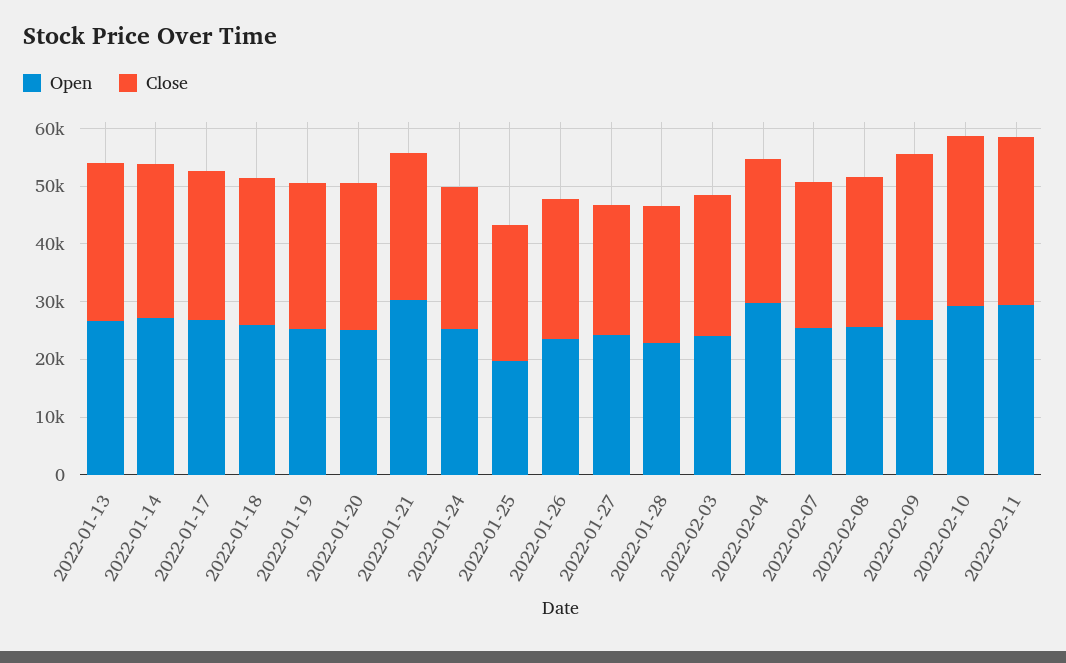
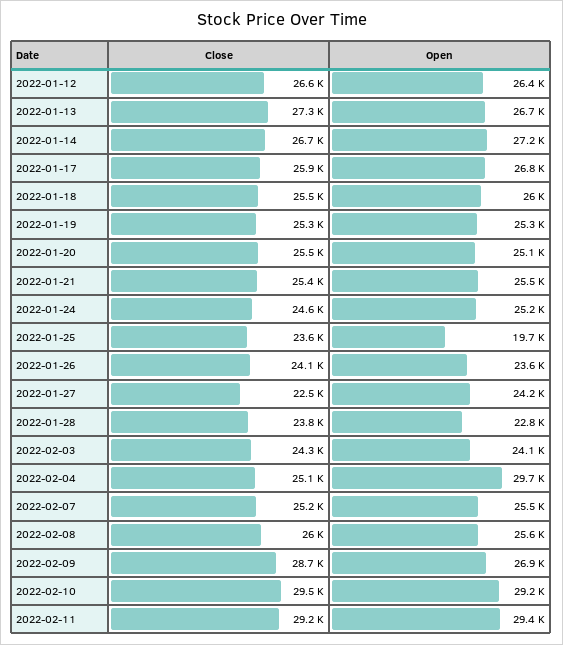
  {
    "Open": {
      "2022-01-13": 26700,
      "2022-01-14": 27200,
      "2022-01-17": 26800,
      "2022-01-18": 26000,
      "2022-01-19": 25300,
      "2022-01-20": 25100,
-     "2022-01-21": 30000,
+     "2022-01-21": 25500,
      "2022-01-24": 25200,
      "2022-01-25": 19700,
      "2022-01-26": 23600,
      "2022-01-27": 24200,
      "2022-01-28": 22800,
      "2022-02-03": 24100,
      "2022-02-04": 29700,
      "2022-02-07": 25500,
      "2022-02-08": 25600,
      "2022-02-09": 26900,
      "2022-02-10": 29200,
-     "2022-02-11": 29400
+     "2022-02-11": 29400,
+     "2022-01-12": 26400
    },
    "Close": {
      "2022-01-13": 27300,
      "2022-01-14": 26700,
      "2022-01-17": 25900,
      "2022-01-18": 25500,
      "2022-01-19": 25300,
      "2022-01-20": 25500,
      "2022-01-21": 25400,
      "2022-01-24": 24600,
      "2022-01-25": 23600,
      "2022-01-26": 24100,
      "2022-01-27": 22500,
      "2022-01-28": 23800,
      "2022-02-03": 24300,
      "2022-02-04": 25100,
      "2022-02-07": 25200,
      "2022-02-08": 26000,
      "2022-02-09": 28700,
      "2022-02-10": 29500,
-     "2022-02-11": 29200
+     "2022-02-11": 29200,
+     "2022-01-12": 26600
    }
  }

